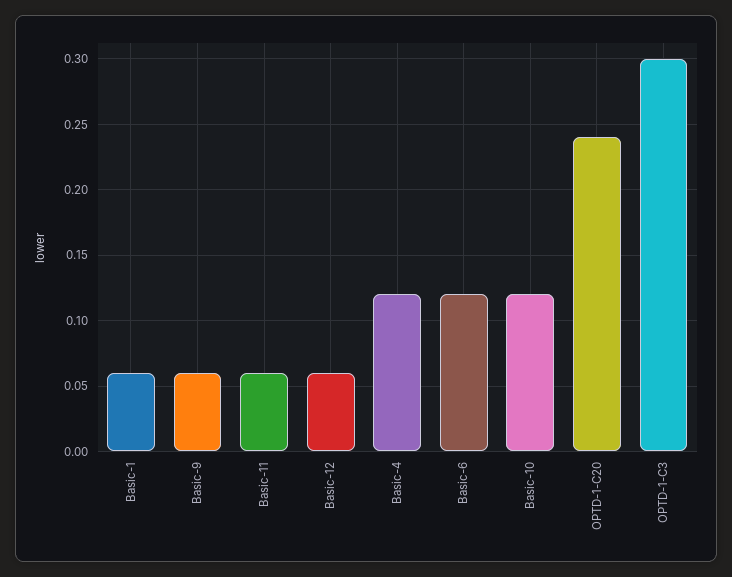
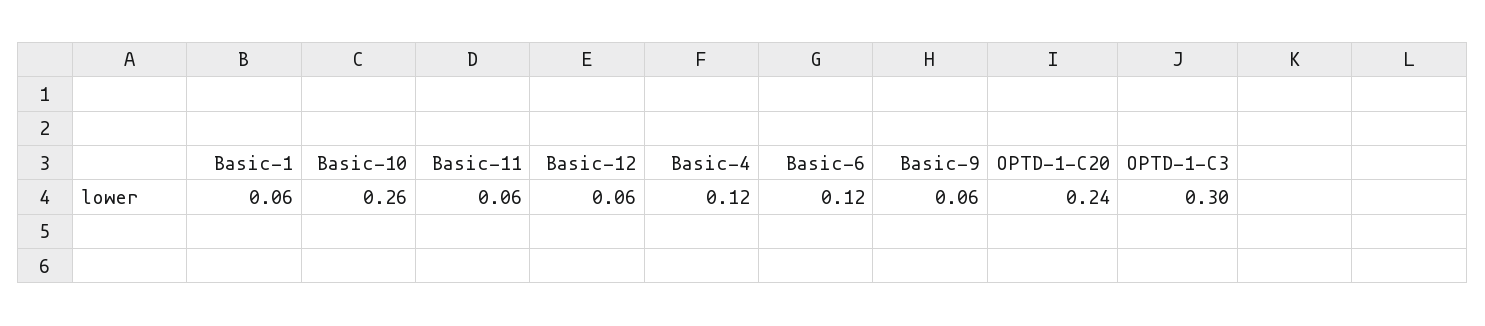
  {
    "Basic-1": 0.06,
    "Basic-9": 0.06,
    "Basic-11": 0.06,
    "Basic-12": 0.06,
    "Basic-4": 0.12,
    "Basic-6": 0.12,
-   "Basic-10": 0.12,
+   "Basic-10": 0.26,
    "OPTD-1-C20": 0.24,
    "OPTD-1-C3": 0.3
  }

